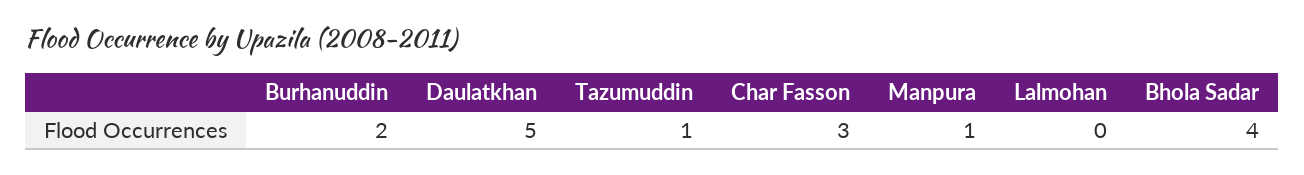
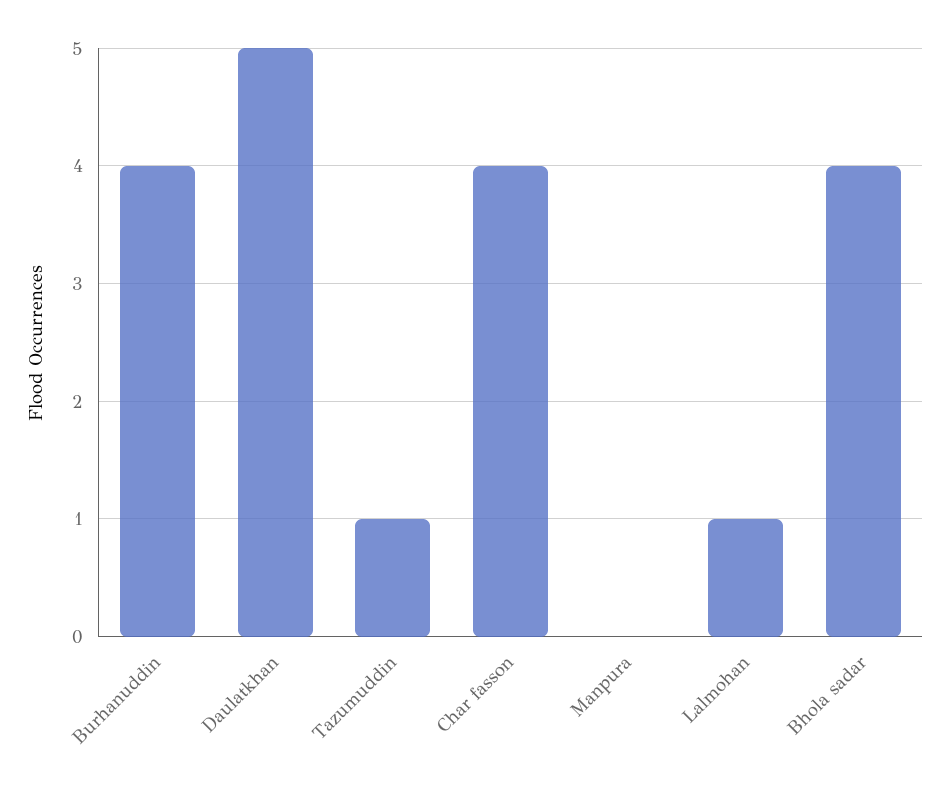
  {
-   "Burhanuddin": 2,
+   "Burhanuddin": 4,
    "Daulatkhan": 5,
    "Tazumuddin": 1,
-   "Char Fasson": 3,
+   "Char Fasson": 4,
-   "Manpura": 1,
+   "Manpura": 0,
-   "Lalmohan": 0,
+   "Lalmohan": 1,
    "Bhola Sadar": 4
  }

